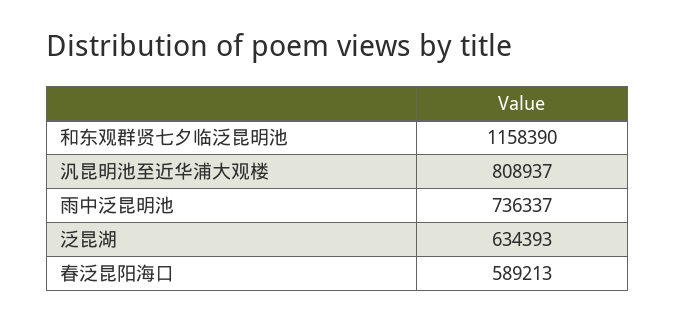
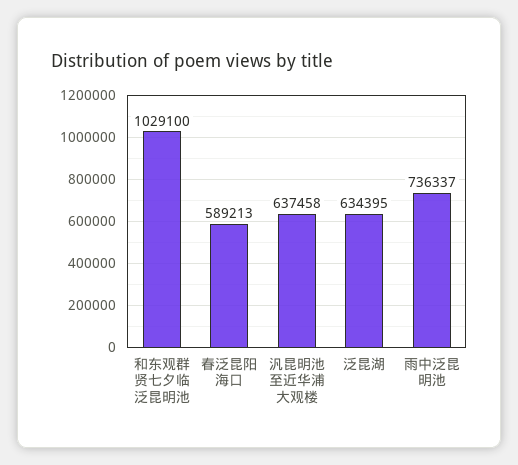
  {
-   "和东观群贤七夕临泛昆明池": 1158390,
+   "和东观群贤七夕临泛昆明池": 1029100,
-   "汎昆明池至近华浦大观楼": 808937,
+   "汎昆明池至近华浦大观楼": 637458,
    "雨中泛昆明池": 736337,
-   "泛昆湖": 634393,
+   "泛昆湖": 634395,
    "春泛昆阳海口": 589213
  }

